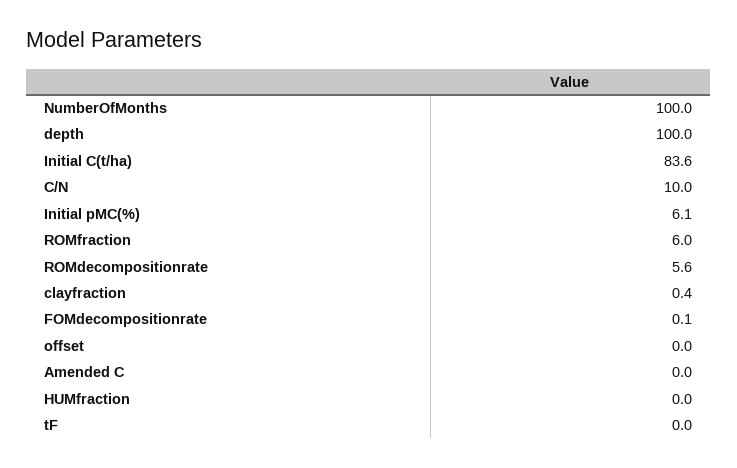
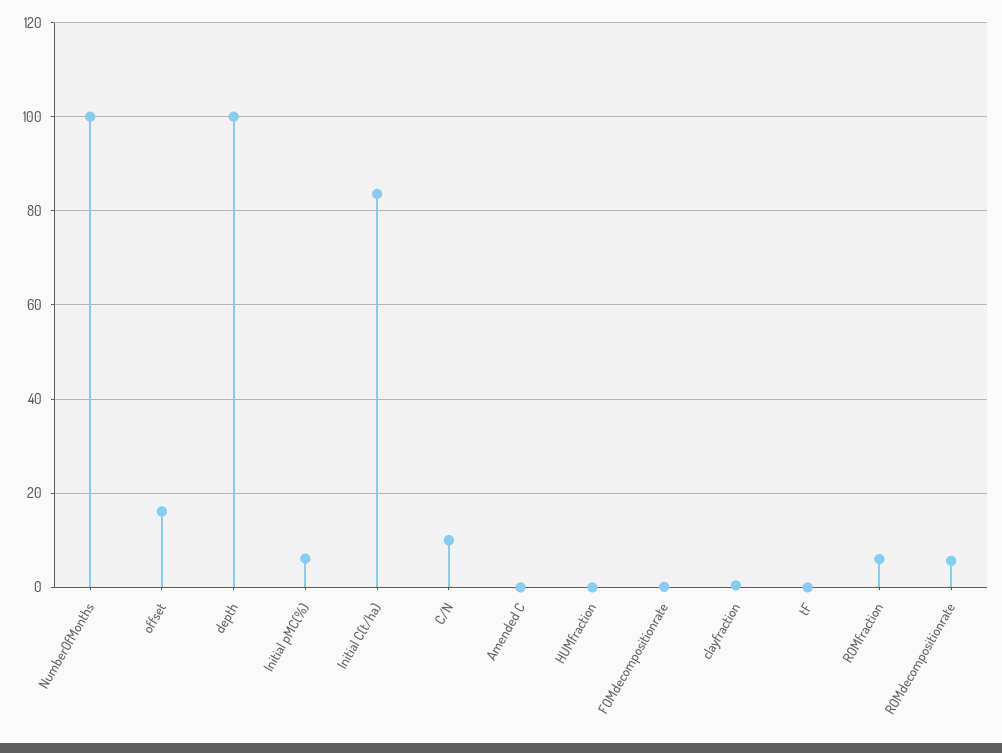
  {
    "NumberOfMonths": 100,
    "depth": 100,
    "Initial C(t/ha)": 83.6,
    "C/N": 10,
    "Initial pMC(%)": 6.1,
    "ROMfraction": 6,
    "ROMdecompositionrate": 5.6,
    "clayfraction": 0.4,
    "FOMdecompositionrate": 0.1,
-   "offset": 0,
+   "offset": 16,
    "Amended C": 0,
    "HUMfraction": 0,
    "tF": 0
  }

